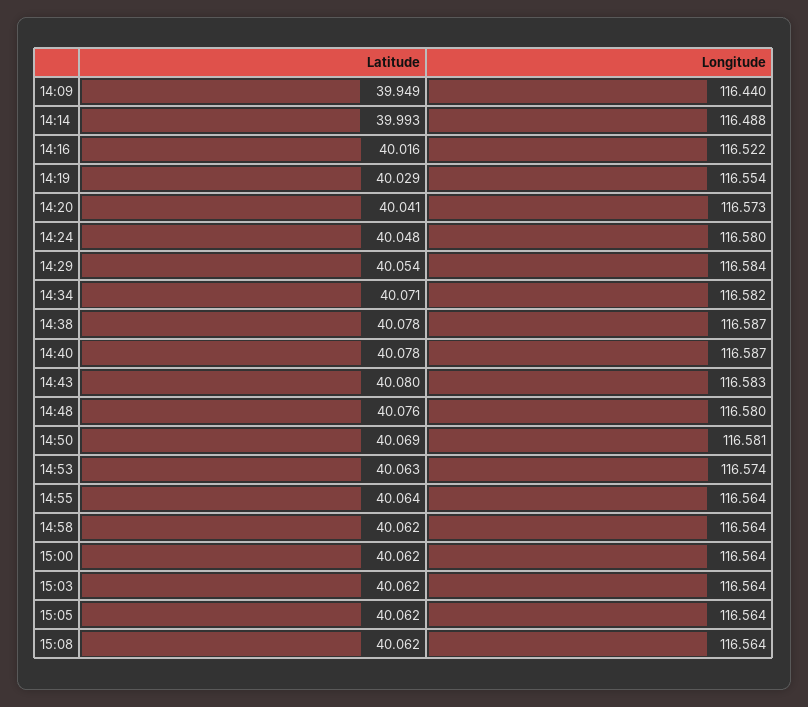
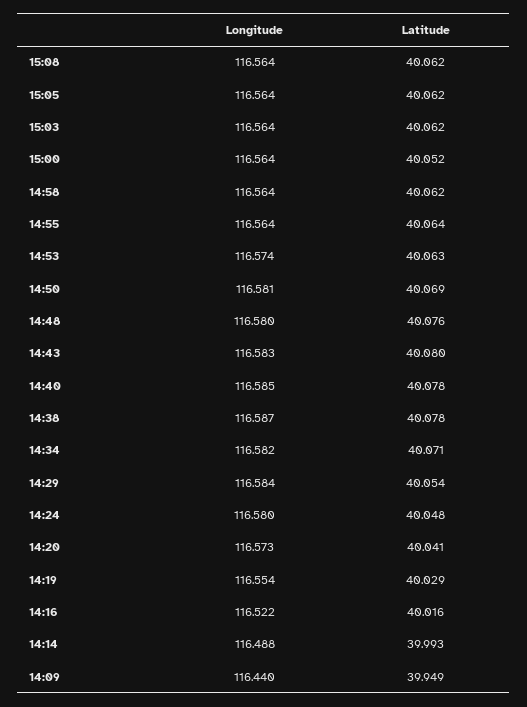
  {
    "Latitude": {
      "14:09": 39.949,
      "14:14": 39.993,
      "14:16": 40.016,
      "14:19": 40.029,
      "14:20": 40.041,
      "14:24": 40.048,
      "14:29": 40.054,
      "14:34": 40.071,
      "14:38": 40.078,
      "14:40": 40.078,
      "14:43": 40.08,
      "14:48": 40.076,
      "14:50": 40.069,
      "14:53": 40.063,
      "14:55": 40.064,
      "14:58": 40.062,
-     "15:00": 40.062,
+     "15:00": 40.052,
      "15:03": 40.062,
      "15:05": 40.062,
      "15:08": 40.062
    },
    "Longitude": {
      "14:09": 116.44,
      "14:14": 116.488,
      "14:16": 116.522,
      "14:19": 116.554,
      "14:20": 116.573,
      "14:24": 116.58,
      "14:29": 116.584,
      "14:34": 116.582,
      "14:38": 116.587,
-     "14:40": 116.587,
+     "14:40": 116.585,
      "14:43": 116.583,
      "14:48": 116.58,
      "14:50": 116.581,
      "14:53": 116.574,
      "14:55": 116.564,
      "14:58": 116.564,
      "15:00": 116.564,
      "15:03": 116.564,
      "15:05": 116.564,
      "15:08": 116.564
    }
  }

